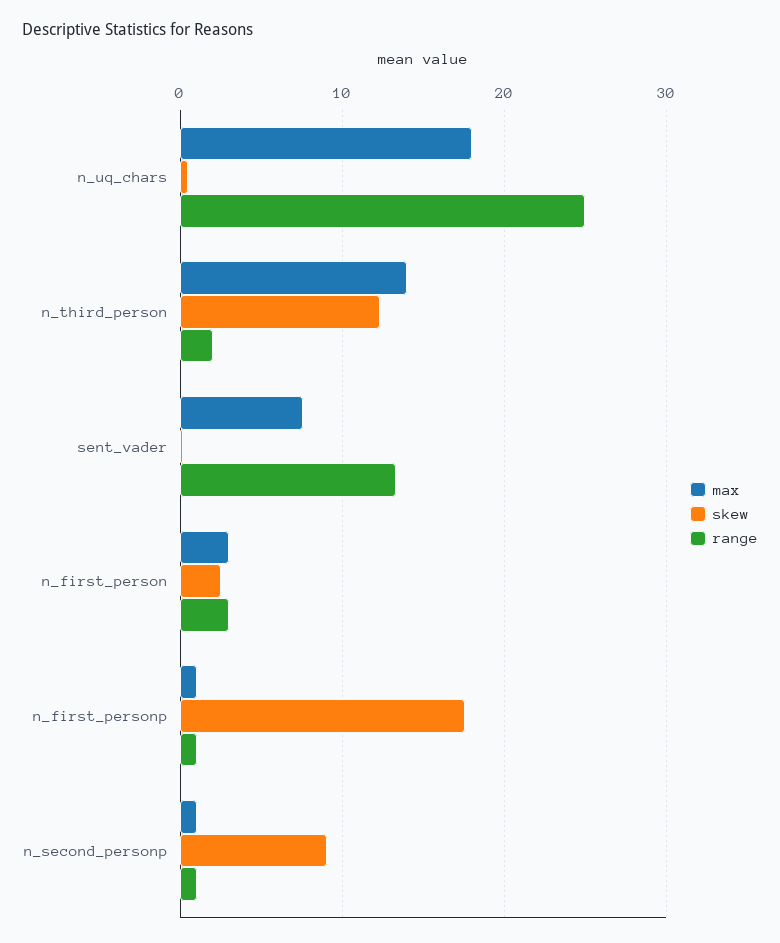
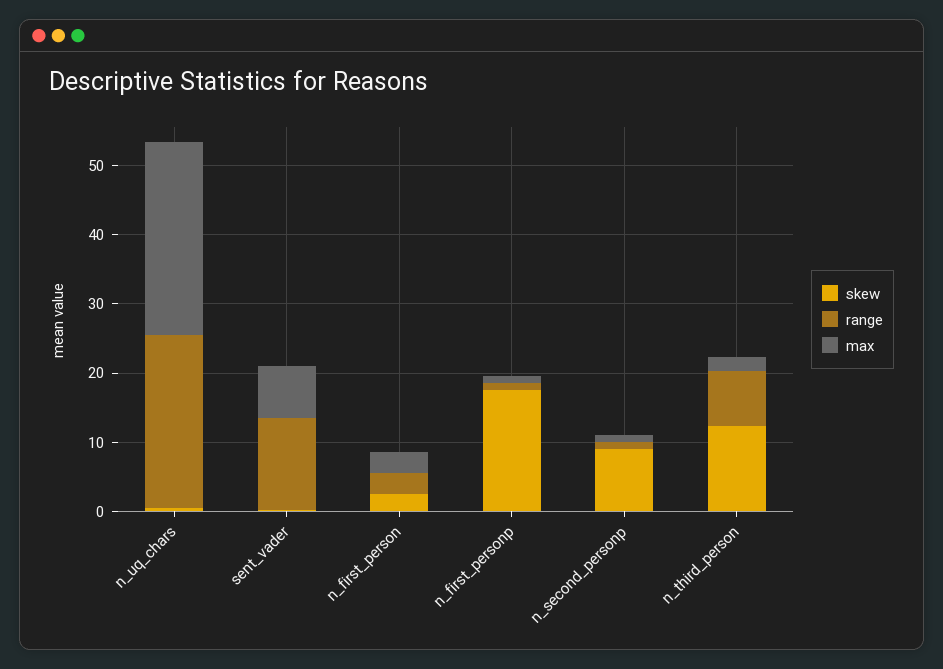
  {
    "max": {
-     "n_uq_chars": 18,
+     "n_uq_chars": 28,
-     "n_third_person": 14,
+     "n_third_person": 2,
      "sent_vader": 8,
      "n_first_person": 3,
      "n_first_personp": 1,
      "n_second_personp": 1
    },
    "skew": {
      "n_uq_chars": 0,
      "n_third_person": 12,
      "sent_vader": 0,
      "n_first_person": 3,
      "n_first_personp": 18,
      "n_second_personp": 9
    },
    "range": {
      "n_uq_chars": 25,
-     "n_third_person": 2,
+     "n_third_person": 8,
      "sent_vader": 13,
      "n_first_person": 3,
      "n_first_personp": 1,
      "n_second_personp": 1
    }
  }

